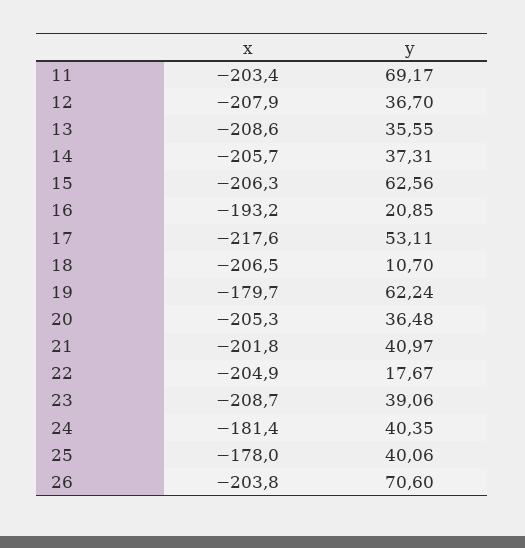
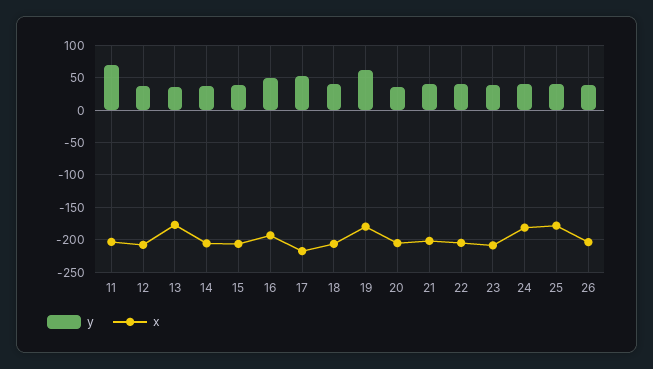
  {
    "x": {
      "11": -203.4,
      "12": -207.9,
-     "13": -208.6,
+     "13": -180,
      "14": -205.7,
      "15": -206.3,
      "16": -193.2,
      "17": -217.6,
      "18": -206.5,
      "19": -179.7,
      "20": -205.3,
      "21": -201.8,
      "22": -204.9,
      "23": -208.7,
      "24": -181.4,
      "25": -178,
      "26": -203.8
    },
    "y": {
      "11": 69.17,
      "12": 36.7,
      "13": 35.55,
      "14": 37.31,
-     "15": 62.56,
+     "15": 40,
-     "16": 20.85,
+     "16": 50,
      "17": 53.11,
-     "18": 10.7,
+     "18": 40,
      "19": 62.24,
      "20": 36.48,
      "21": 40.97,
-     "22": 17.67,
+     "22": 40,
      "23": 39.06,
      "24": 40.35,
      "25": 40.06,
-     "26": 70.6
+     "26": 40
    }
  }

